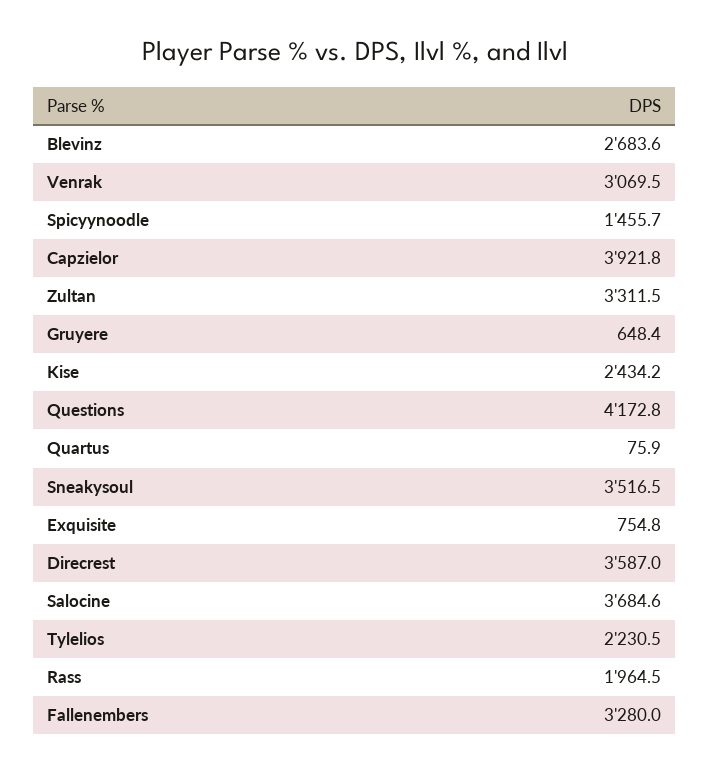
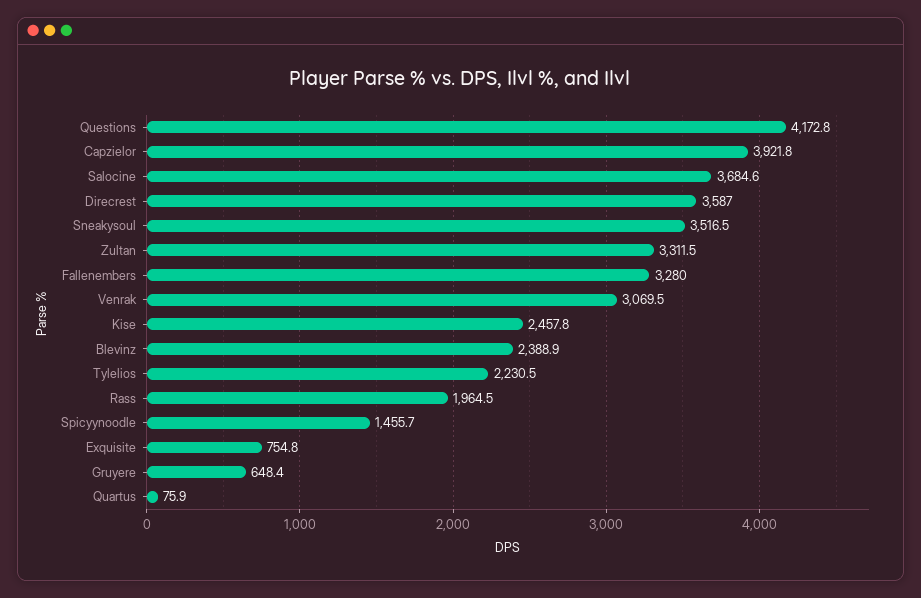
  {
-   "Blevinz": 2683.6,
+   "Blevinz": 2388.9,
    "Venrak": 3069.5,
    "Spicyynoodle": 1455.7,
    "Capzielor": 3921.8,
    "Zultan": 3311.5,
    "Gruyere": 648.4,
-   "Kise": 2434.2,
+   "Kise": 2457.8,
    "Questions": 4172.8,
    "Quartus": 75.9,
    "Sneakysoul": 3516.5,
    "Exquisite": 754.8,
    "Direcrest": 3587,
    "Salocine": 3684.6,
    "Tylelios": 2230.5,
    "Rass": 1964.5,
    "Fallenembers": 3280
  }

